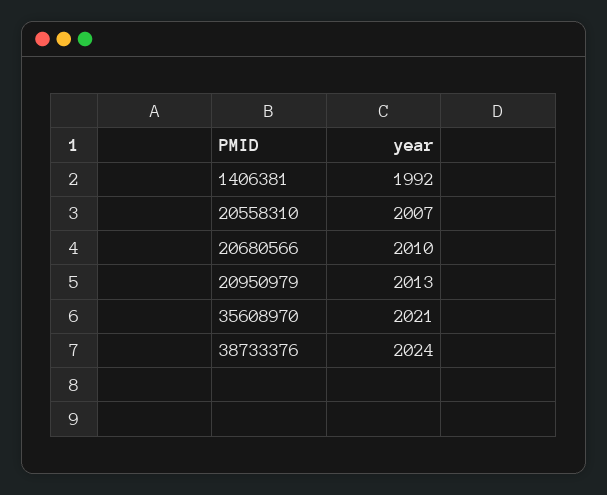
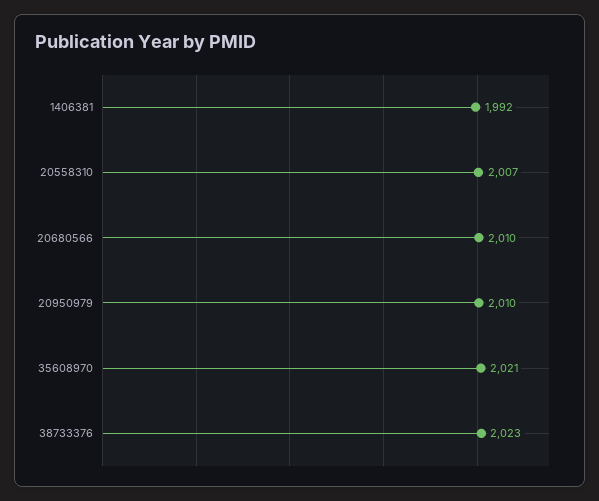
  {
    "1406381": 1992,
    "20558310": 2007,
    "20680566": 2010,
-   "20950979": 2013,
+   "20950979": 2010,
    "35608970": 2021,
-   "38733376": 2024
+   "38733376": 2023
  }

